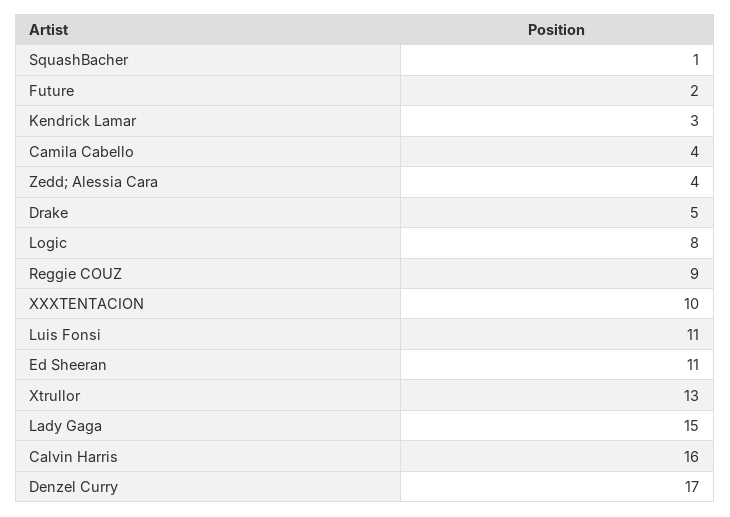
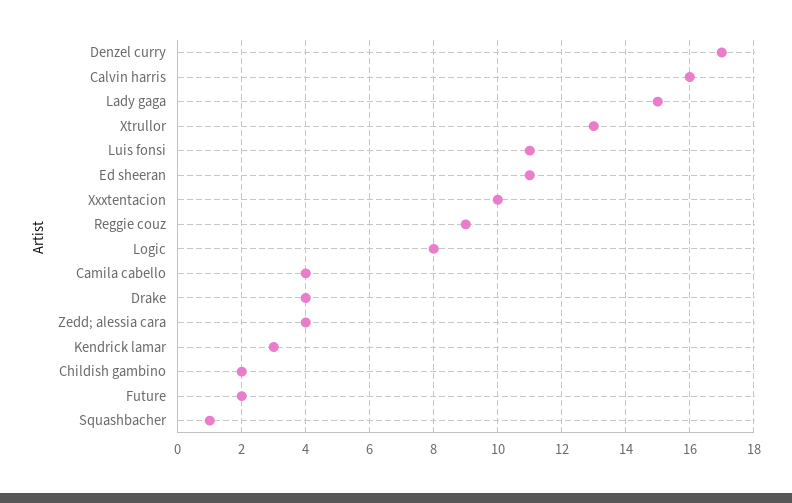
  {
    "SquashBacher": 1,
    "Future": 2,
    "Kendrick Lamar": 3,
    "Camila Cabello": 4,
    "Zedd; Alessia Cara": 4,
-   "Drake": 5,
+   "Drake": 4,
    "Logic": 8,
    "Reggie COUZ": 9,
    "XXXTENTACION": 10,
    "Luis Fonsi": 11,
    "Ed Sheeran": 11,
    "Xtrullor": 13,
    "Lady Gaga": 15,
    "Calvin Harris": 16,
-   "Denzel Curry": 17
+   "Denzel Curry": 17,
+   "Childish gambino": 2
  }

